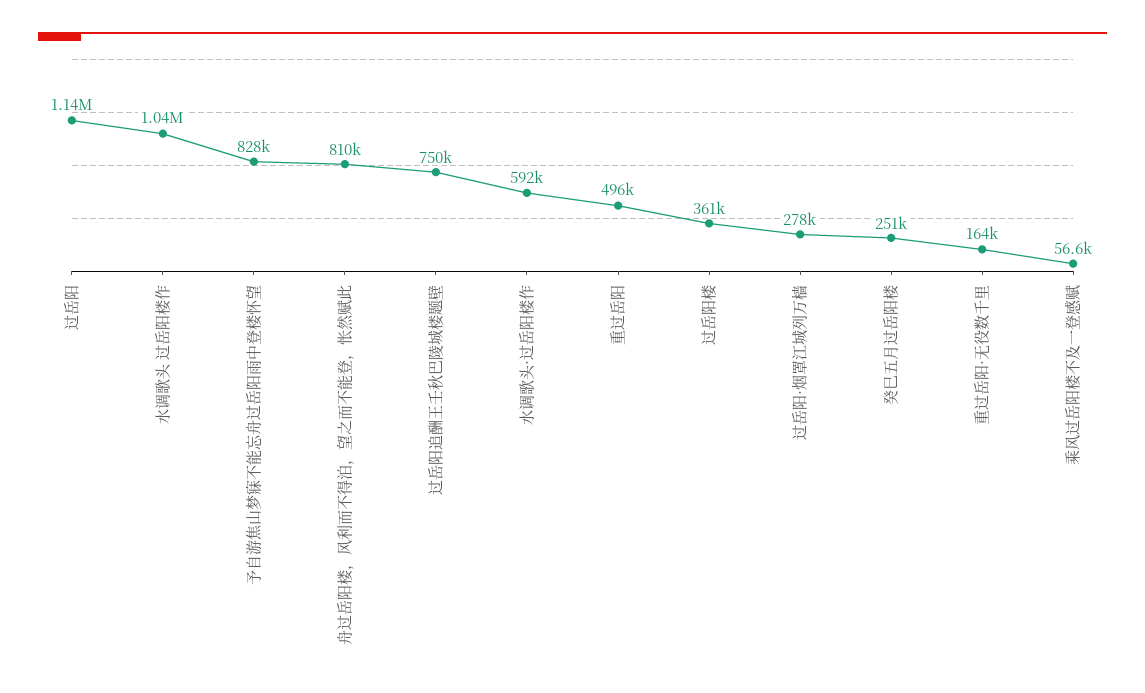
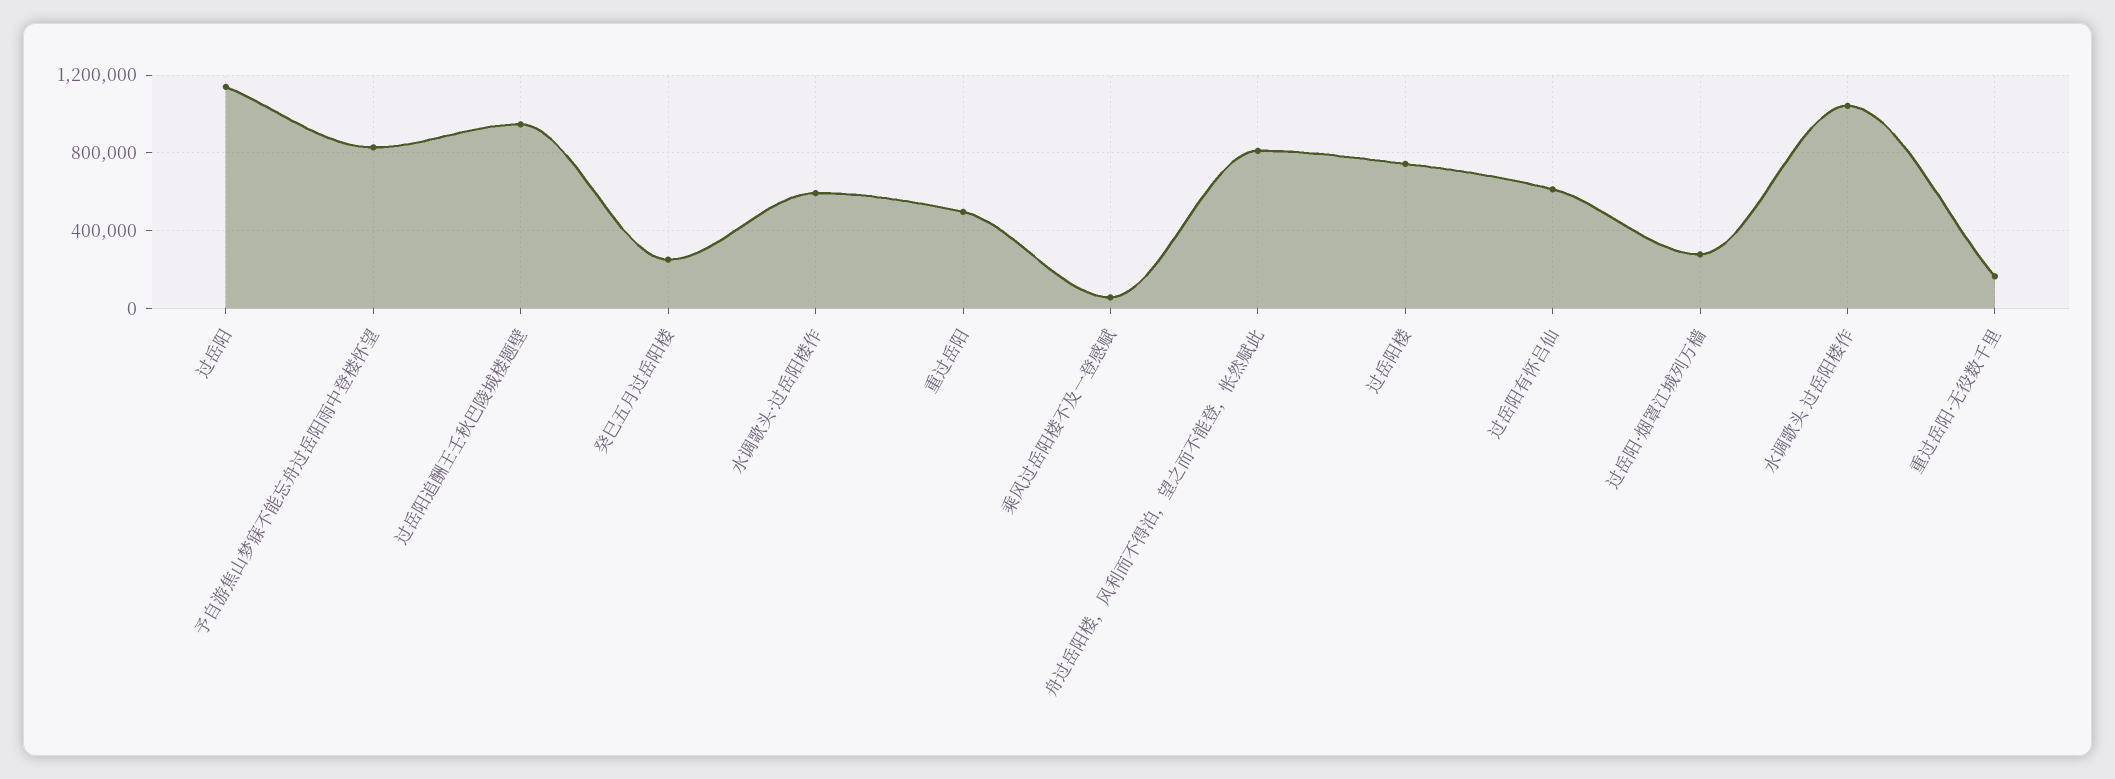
  {
    "过岳阳": 1140000,
    "水调歌头 过岳阳楼作": 1040000,
    "予自游焦山梦寐不能忘舟过岳阳雨中登楼怀望": 828000,
    "舟过岳阳楼，风利而不得泊，望之而不能登，怅然赋此": 810000,
-   "过岳阳追酬王壬秋巴陵城楼题壁": 750000,
+   "过岳阳追酬王壬秋巴陵城楼题壁": 950000,
    "水调歌头·过岳阳楼作": 592000,
    "重过岳阳": 496000,
-   "过岳阳楼": 361000,
+   "过岳阳楼": 750000,
    "过岳阳·烟罩江城列万樯": 278000,
    "癸巳五月过岳阳楼": 251000,
    "重过岳阳·无役数千里": 164000,
-   "乘风过岳阳楼不及一登感赋": 56600
+   "乘风过岳阳楼不及一登感赋": 56600,
+   "过岳阳有怀吕仙": 600000
  }

